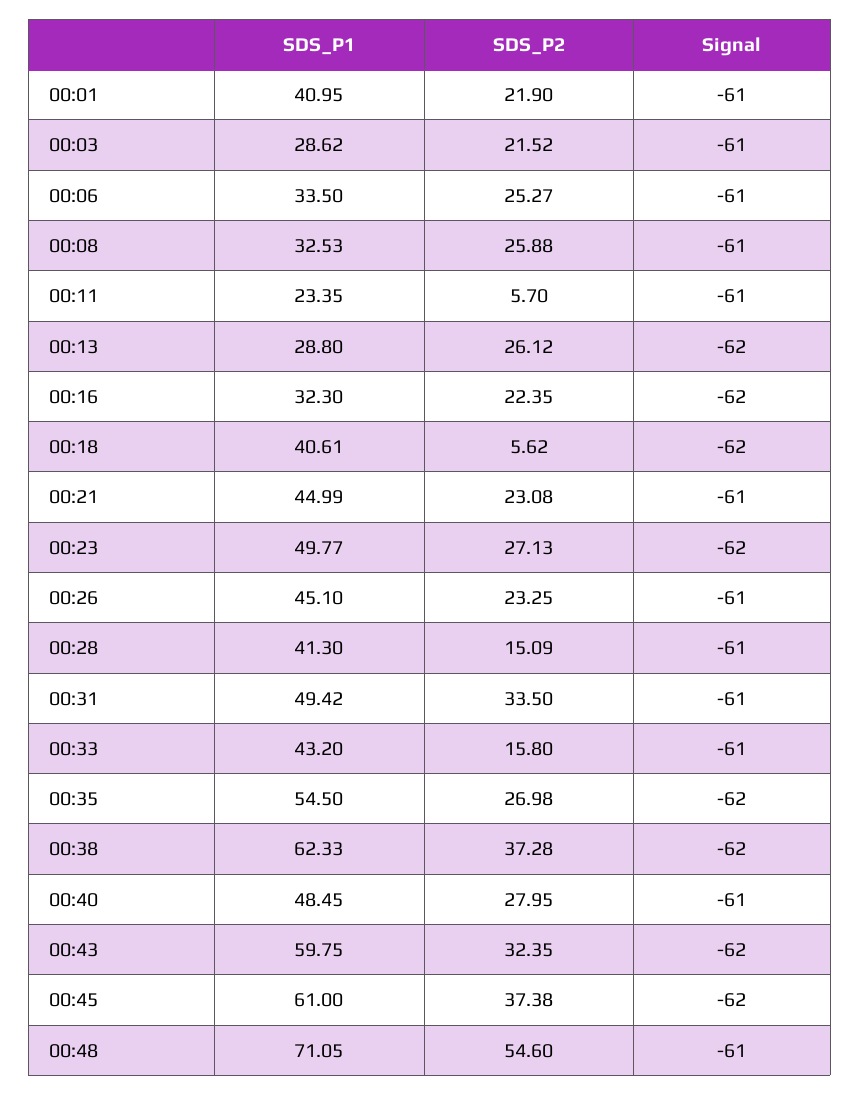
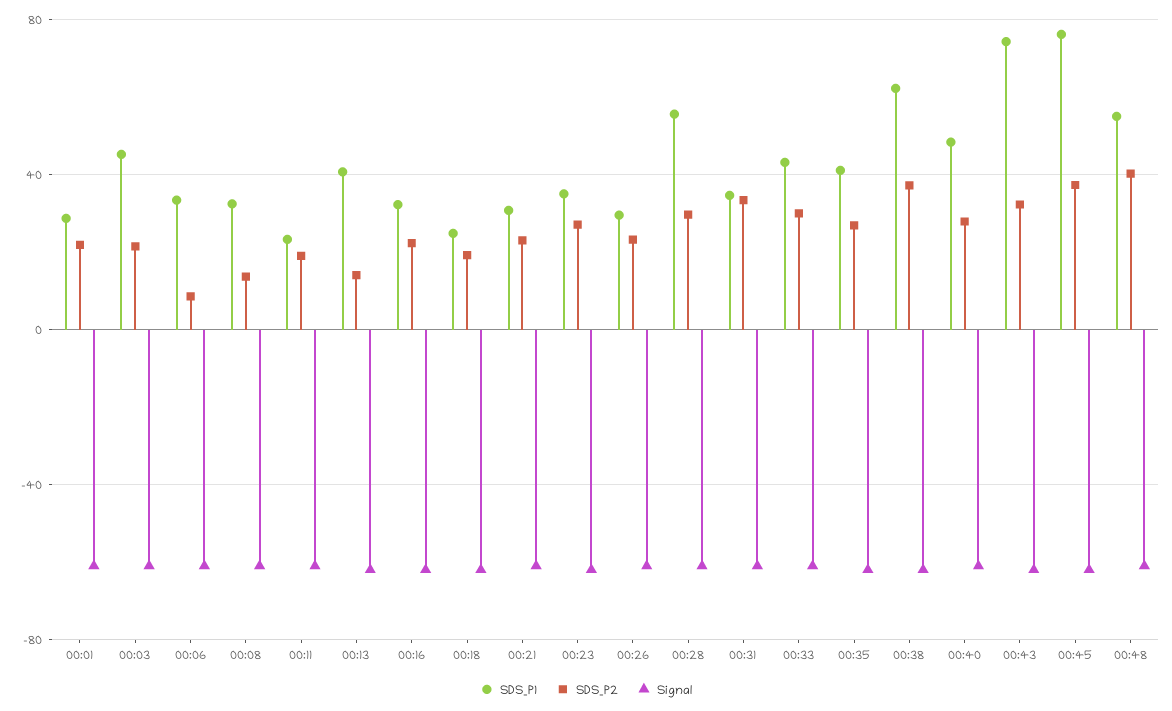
  {
    "SDS_P1": {
-     "00:01": 40.95,
+     "00:01": 30,
-     "00:03": 28.62,
+     "00:03": 45,
      "00:06": 33.5,
      "00:08": 32.53,
      "00:11": 23.35,
-     "00:13": 28.8,
+     "00:13": 40,
      "00:16": 32.3,
-     "00:18": 40.61,
+     "00:18": 25,
-     "00:21": 44.99,
+     "00:21": 30,
-     "00:23": 49.77,
+     "00:23": 35,
-     "00:26": 45.1,
+     "00:26": 30,
-     "00:28": 41.3,
+     "00:28": 55,
-     "00:31": 49.42,
+     "00:31": 35,
      "00:33": 43.2,
-     "00:35": 54.5,
+     "00:35": 40,
      "00:38": 62.33,
      "00:40": 48.45,
-     "00:43": 59.75,
+     "00:43": 75,
-     "00:45": 61,
+     "00:45": 75,
-     "00:48": 71.05
+     "00:48": 55
    },
    "SDS_P2": {
      "00:01": 21.9,
      "00:03": 21.52,
-     "00:06": 25.27,
+     "00:06": 10,
-     "00:08": 25.88,
+     "00:08": 15,
-     "00:11": 5.7,
+     "00:11": 20,
-     "00:13": 26.12,
+     "00:13": 15,
      "00:16": 22.35,
-     "00:18": 5.62,
+     "00:18": 20,
      "00:21": 23.08,
      "00:23": 27.13,
      "00:26": 23.25,
-     "00:28": 15.09,
+     "00:28": 30,
      "00:31": 33.5,
-     "00:33": 15.8,
+     "00:33": 30,
      "00:35": 26.98,
      "00:38": 37.28,
      "00:40": 27.95,
      "00:43": 32.35,
      "00:45": 37.38,
-     "00:48": 54.6
+     "00:48": 40
    },
    "Signal": {
      "00:01": -61,
      "00:03": -61,
      "00:06": -61,
      "00:08": -61,
      "00:11": -61,
      "00:13": -62,
      "00:16": -62,
      "00:18": -62,
      "00:21": -61,
      "00:23": -62,
      "00:26": -61,
      "00:28": -61,
      "00:31": -61,
      "00:33": -61,
      "00:35": -62,
      "00:38": -62,
      "00:40": -61,
      "00:43": -62,
      "00:45": -62,
      "00:48": -61
    }
  }

